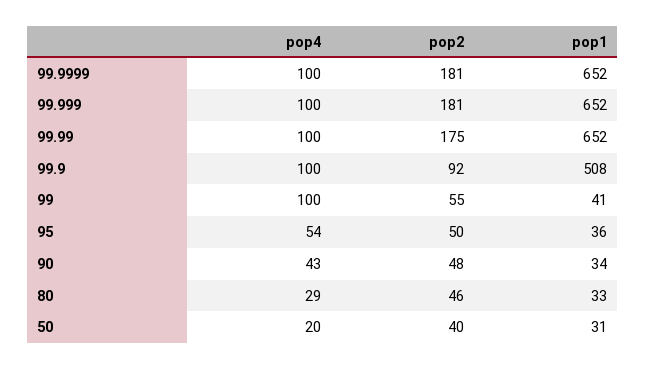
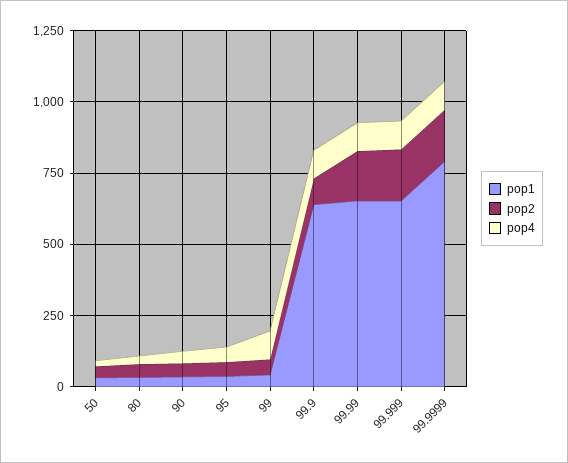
  {
    "pop4": {
      "99.9999": 100,
      "99.999": 100,
      "99.99": 100,
      "99.9": 100,
      "99": 100,
      "95": 54,
      "90": 43,
      "80": 29,
      "50": 20
    },
    "pop2": {
      "99.9999": 181,
      "99.999": 181,
      "99.99": 175,
      "99.9": 92,
      "99": 55,
      "95": 50,
      "90": 48,
      "80": 46,
      "50": 40
    },
    "pop1": {
-     "99.9999": 652,
+     "99.9999": 800,
      "99.999": 652,
      "99.99": 652,
-     "99.9": 508,
+     "99.9": 650,
      "99": 41,
      "95": 36,
      "90": 34,
      "80": 33,
      "50": 31
    }
  }

